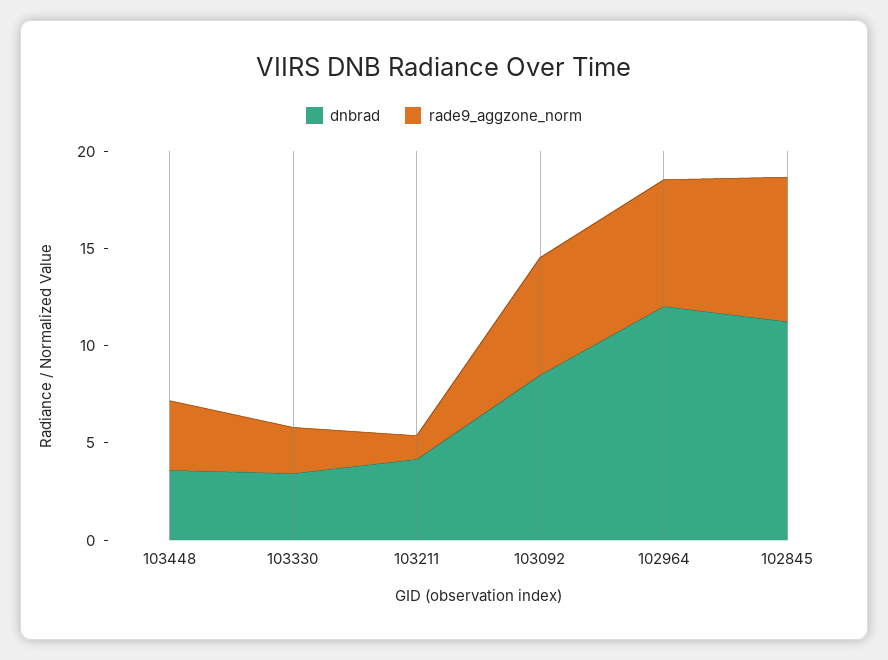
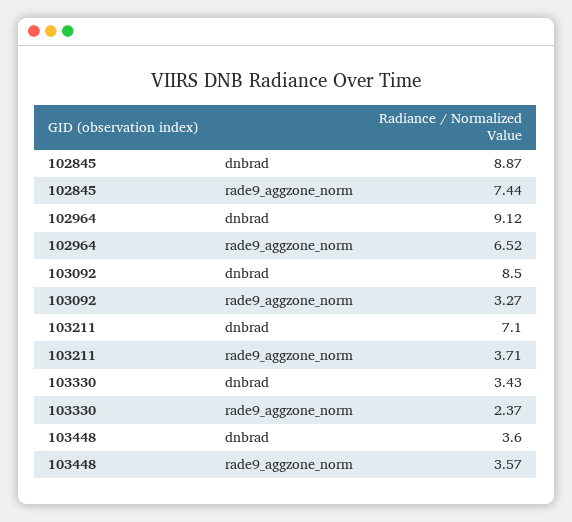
  {
    "dnbrad": {
      "103448": 3.6,
      "103330": 3.43,
-     "103211": 4,
+     "103211": 7.1,
      "103092": 8.5,
-     "102964": 12,
+     "102964": 9.12,
-     "102845": 11
+     "102845": 8.87
    },
    "rade9_aggzone_norm": {
      "103448": 3.57,
      "103330": 2.37,
-     "103211": 1,
+     "103211": 3.71,
-     "103092": 6,
+     "103092": 3.27,
      "102964": 6.52,
      "102845": 7.44
    }
  }

